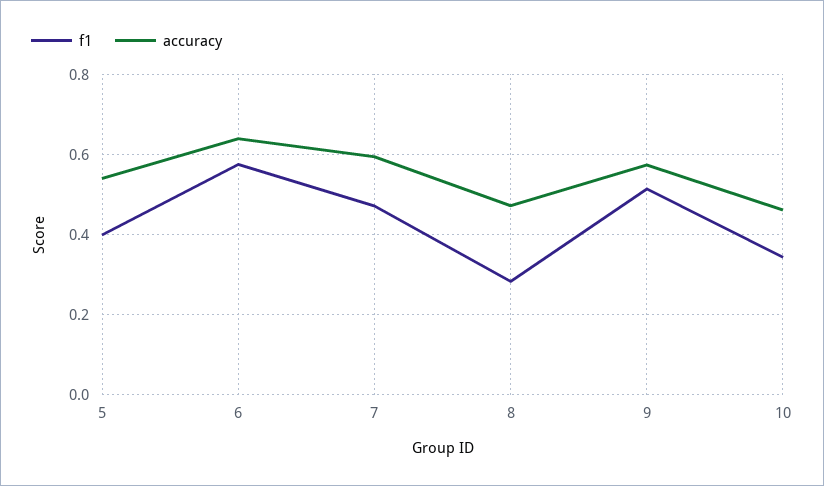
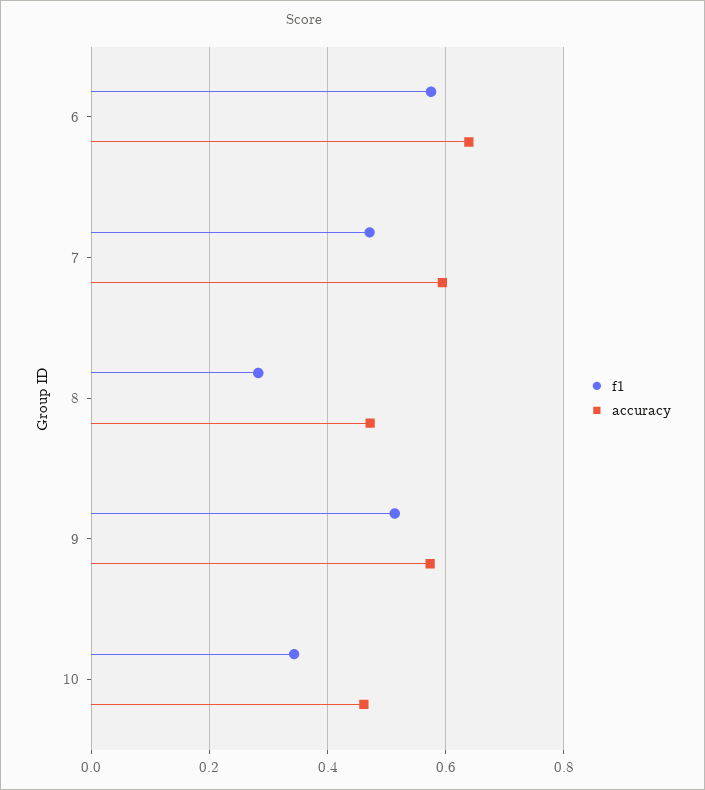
  {
    "f1": {
-     "5": 0.4,
      "6": 0.58,
      "7": 0.48,
      "8": 0.28,
      "9": 0.52,
      "10": 0.34
    },
    "accuracy": {
-     "5": 0.54,
      "6": 0.64,
      "7": 0.6,
      "8": 0.48,
      "9": 0.58,
      "10": 0.46
    }
  }

